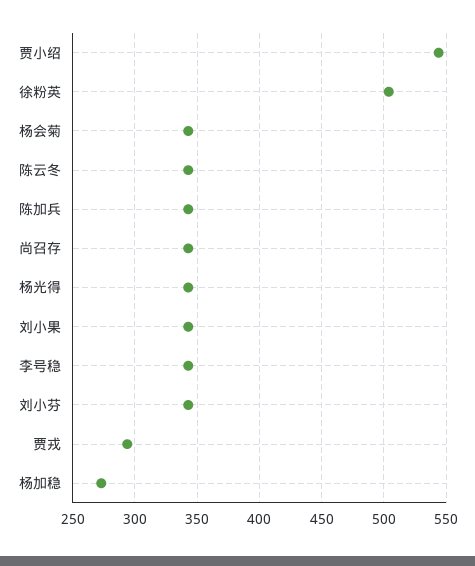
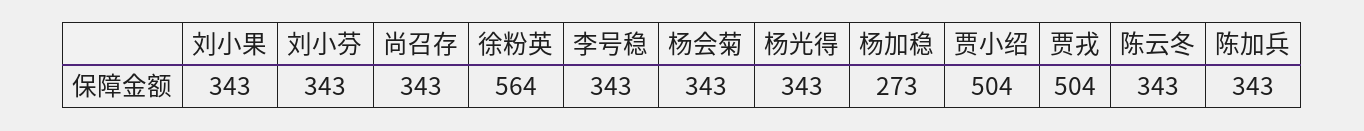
  {
-   "贾小绍": 545,
+   "贾小绍": 504,
-   "徐粉英": 505,
+   "徐粉英": 564,
    "杨会菊": 343,
    "陈云冬": 343,
    "陈加兵": 343,
    "尚召存": 343,
    "杨光得": 343,
    "刘小果": 343,
    "李号稳": 343,
    "刘小芬": 343,
-   "贾戎": 295,
+   "贾戎": 504,
    "杨加稳": 273
  }

